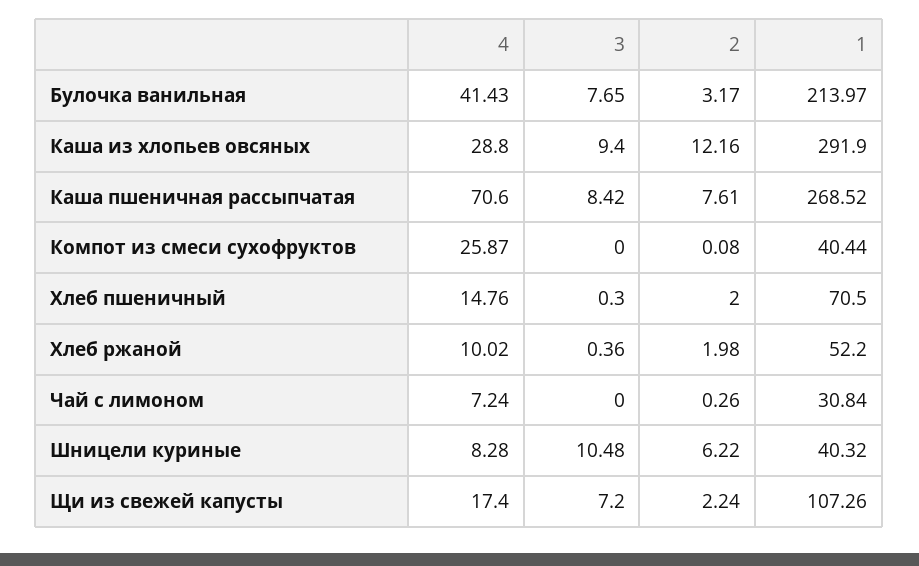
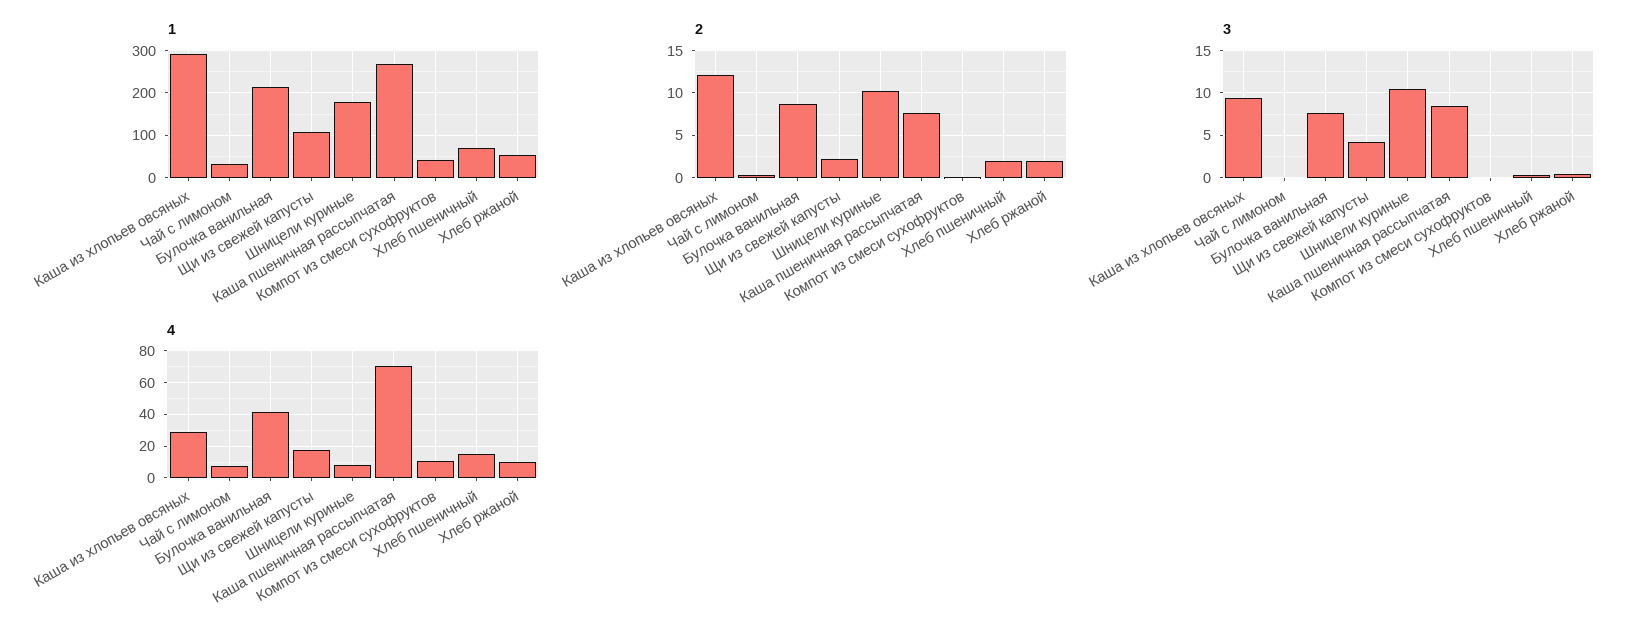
  {
    "4": {
      "Булочка ванильная": 41.43,
      "Каша из хлопьев овсяных": 28.8,
      "Каша пшеничная рассыпчатая": 70.6,
-     "Компот из смеси сухофруктов": 25.87,
+     "Компот из смеси сухофруктов": 10,
      "Хлеб пшеничный": 14.76,
      "Хлеб ржаной": 10.02,
      "Чай с лимоном": 7.24,
      "Шницели куриные": 8.28,
      "Щи из свежей капусты": 17.4
    },
    "3": {
      "Булочка ванильная": 7.65,
      "Каша из хлопьев овсяных": 9.4,
      "Каша пшеничная рассыпчатая": 8.42,
      "Компот из смеси сухофруктов": 0,
      "Хлеб пшеничный": 0.3,
      "Хлеб ржаной": 0.36,
      "Чай с лимоном": 0,
      "Шницели куриные": 10.48,
-     "Щи из свежей капусты": 7.2
+     "Щи из свежей капусты": 4
    },
    "2": {
-     "Булочка ванильная": 3.17,
+     "Булочка ванильная": 9,
      "Каша из хлопьев овсяных": 12.16,
      "Каша пшеничная рассыпчатая": 7.61,
      "Компот из смеси сухофруктов": 0.08,
      "Хлеб пшеничный": 2,
      "Хлеб ржаной": 1.98,
      "Чай с лимоном": 0.26,
-     "Шницели куриные": 6.22,
+     "Шницели куриные": 10,
      "Щи из свежей капусты": 2.24
    },
    "1": {
      "Булочка ванильная": 213.97,
      "Каша из хлопьев овсяных": 291.9,
      "Каша пшеничная рассыпчатая": 268.52,
      "Компот из смеси сухофруктов": 40.44,
      "Хлеб пшеничный": 70.5,
      "Хлеб ржаной": 52.2,
      "Чай с лимоном": 30.84,
-     "Шницели куриные": 40.32,
+     "Шницели куриные": 180,
      "Щи из свежей капусты": 107.26
    }
  }

